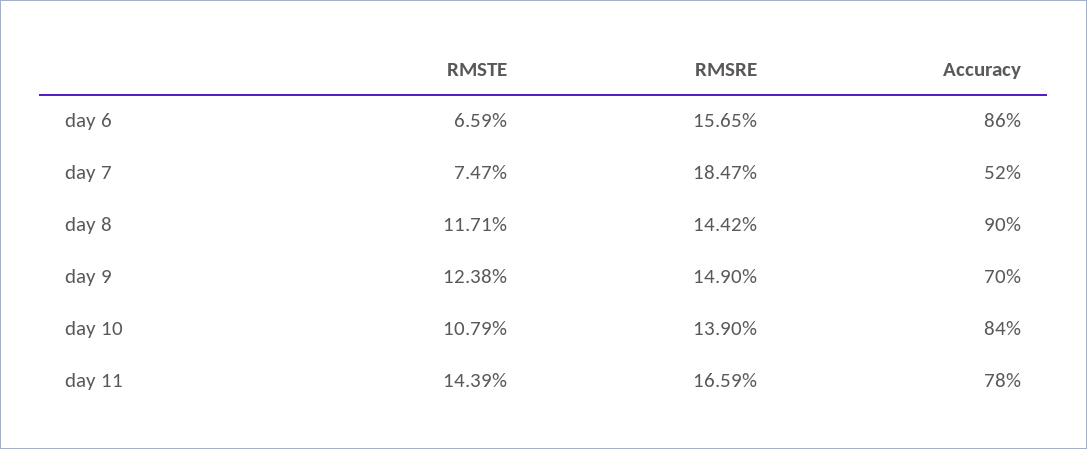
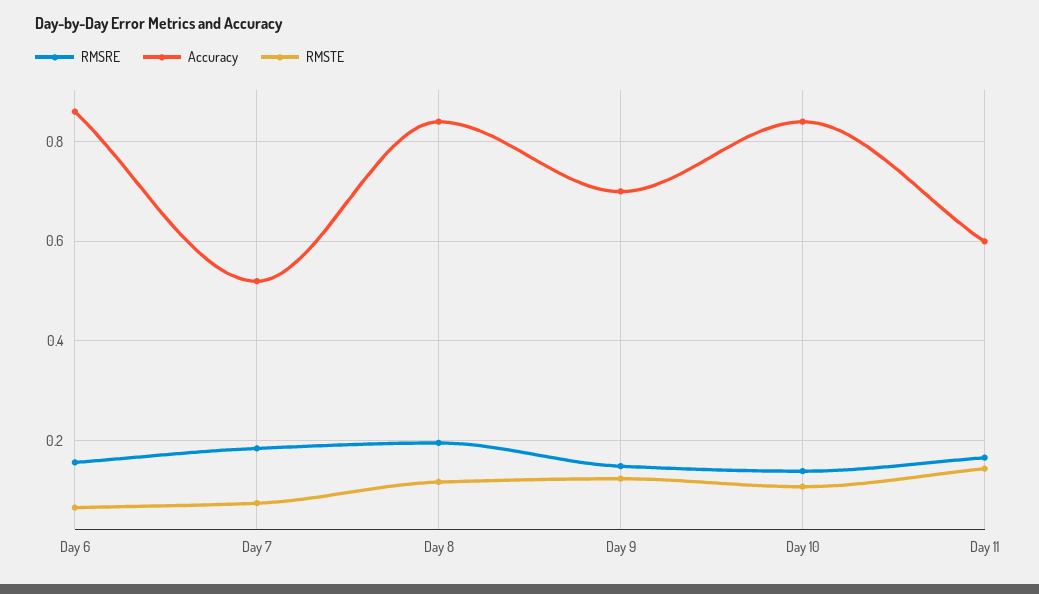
  {
    "RMSTE": {
      "day 6": 0.0659,
      "day 7": 0.0747,
      "day 8": 0.1171,
      "day 9": 0.1238,
      "day 10": 0.1079,
      "day 11": 0.1439
    },
    "RMSRE": {
      "day 6": 0.1565,
      "day 7": 0.1847,
-     "day 8": 0.1442,
+     "day 8": 0.2,
      "day 9": 0.149,
      "day 10": 0.139,
      "day 11": 0.1659
    },
    "Accuracy": {
      "day 6": 0.86,
      "day 7": 0.52,
-     "day 8": 0.9,
+     "day 8": 0.84,
      "day 9": 0.7,
      "day 10": 0.84,
-     "day 11": 0.78
+     "day 11": 0.6
    }
  }

